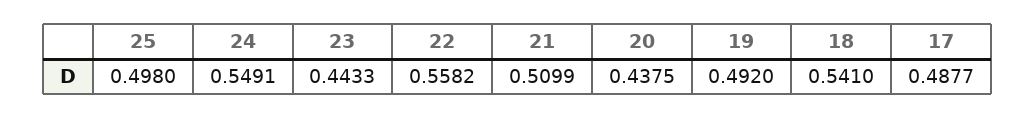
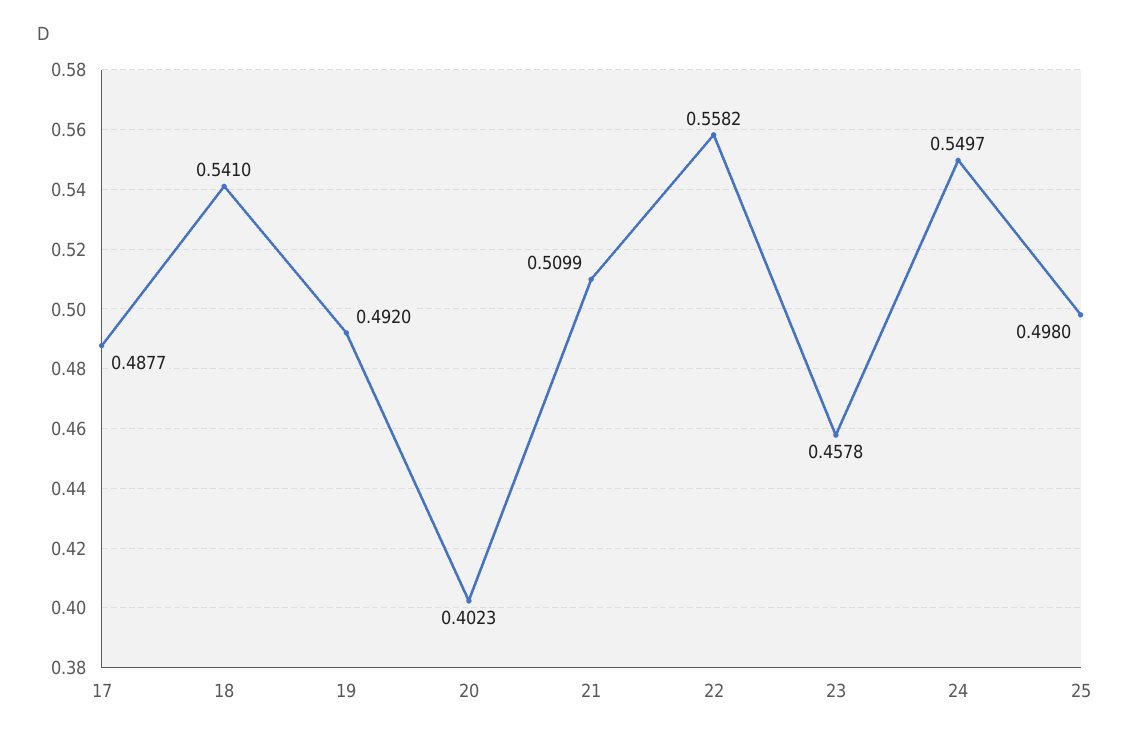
  {
    "25": 0.498,
-   "24": 0.5491,
+   "24": 0.5497,
-   "23": 0.4433,
+   "23": 0.4578,
    "22": 0.5582,
    "21": 0.5099,
-   "20": 0.4375,
+   "20": 0.4023,
    "19": 0.492,
    "18": 0.541,
    "17": 0.4877
  }

